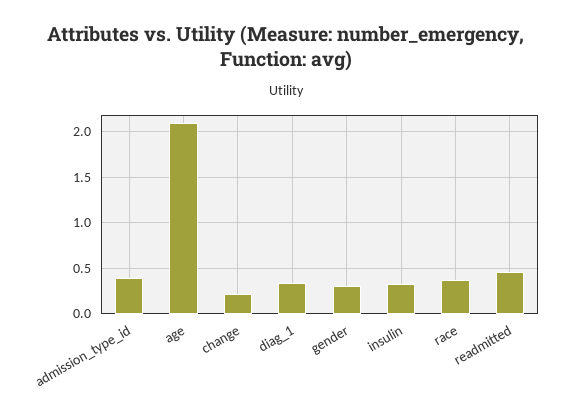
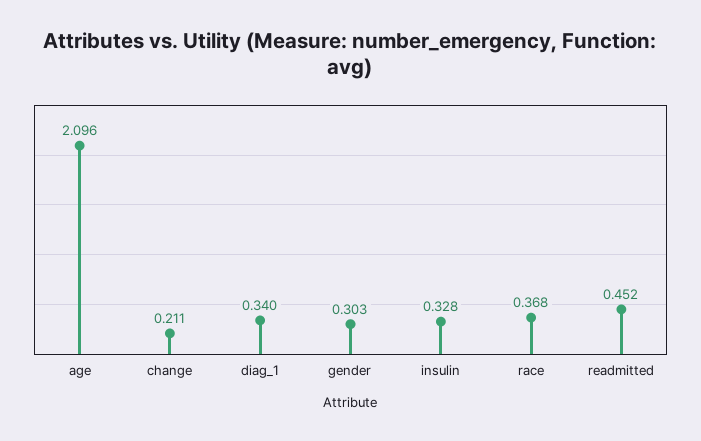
  {
-   "admission_type_id": 0.4,
    "age": 2.096,
    "change": 0.211,
    "diag_1": 0.34,
    "gender": 0.303,
    "insulin": 0.328,
    "race": 0.368,
    "readmitted": 0.452
  }

